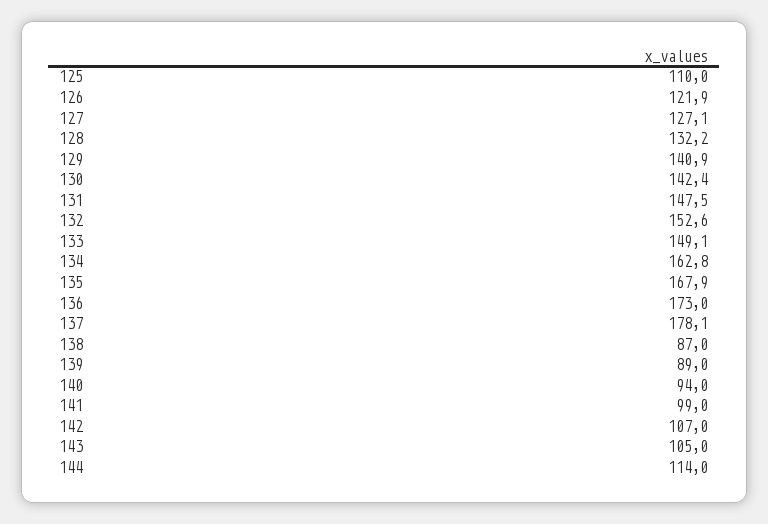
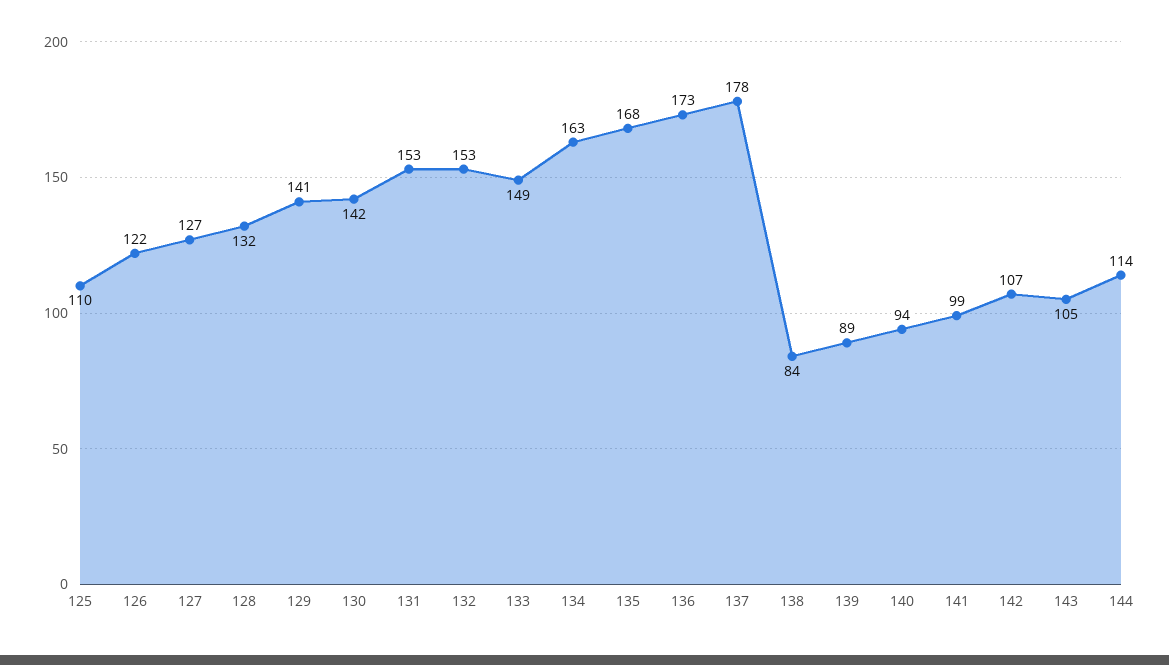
  {
    "125": 110,
    "126": 121.9,
    "127": 127.1,
    "128": 132.2,
    "129": 140.9,
    "130": 142.4,
-   "131": 147.5,
+   "131": 153,
    "132": 152.6,
    "133": 149.1,
    "134": 162.8,
    "135": 167.9,
    "136": 173,
    "137": 178.1,
-   "138": 87,
+   "138": 84,
    "139": 89,
    "140": 94,
    "141": 99,
    "142": 107,
    "143": 105,
    "144": 114
  }

